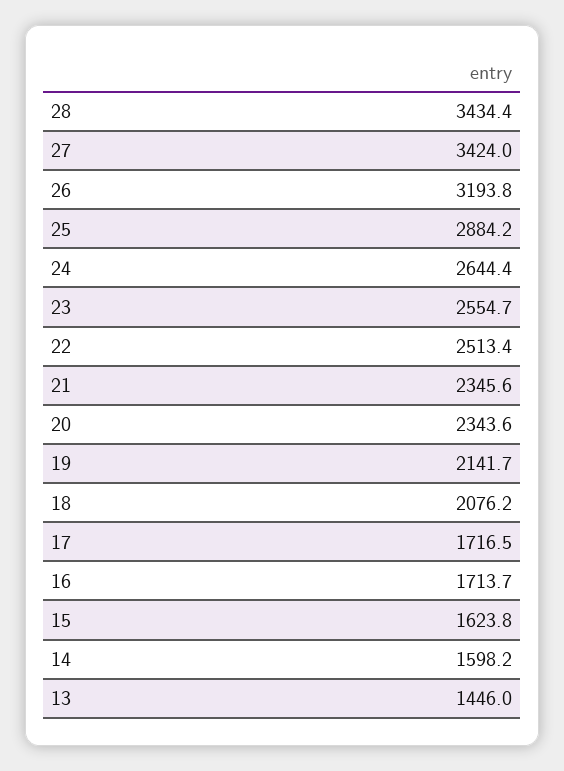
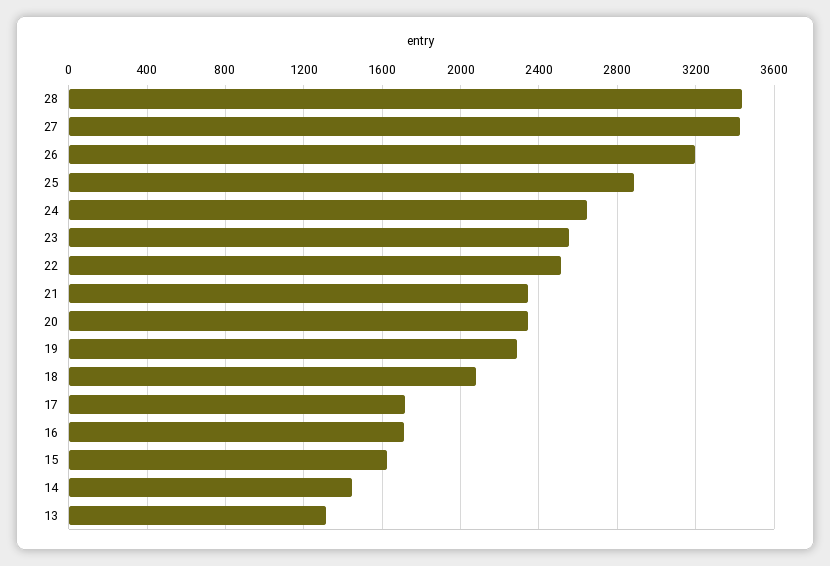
  {
    "28": 3434.4,
    "27": 3424,
    "26": 3193.8,
    "25": 2884.2,
    "24": 2644.4,
    "23": 2554.7,
    "22": 2513.4,
    "21": 2345.6,
    "20": 2343.6,
-   "19": 2141.7,
+   "19": 2300,
    "18": 2076.2,
    "17": 1716.5,
    "16": 1713.7,
    "15": 1623.8,
-   "14": 1598.2,
+   "14": 1450,
-   "13": 1446
+   "13": 1300
  }

